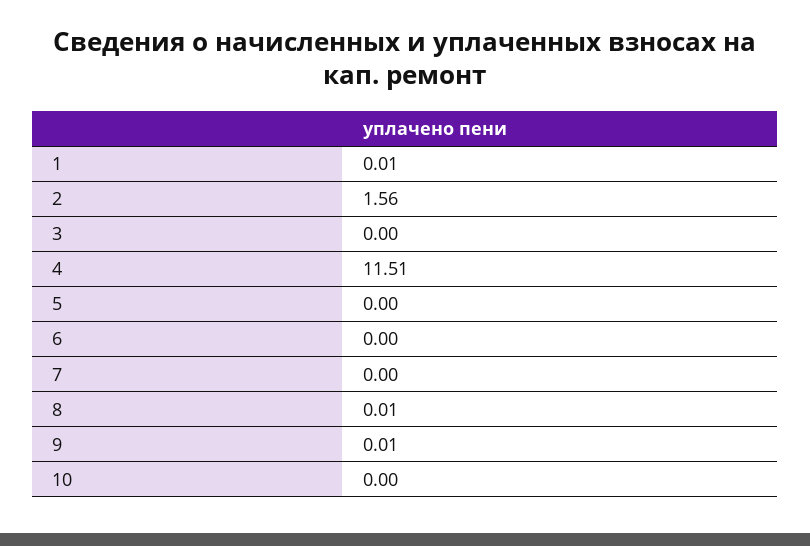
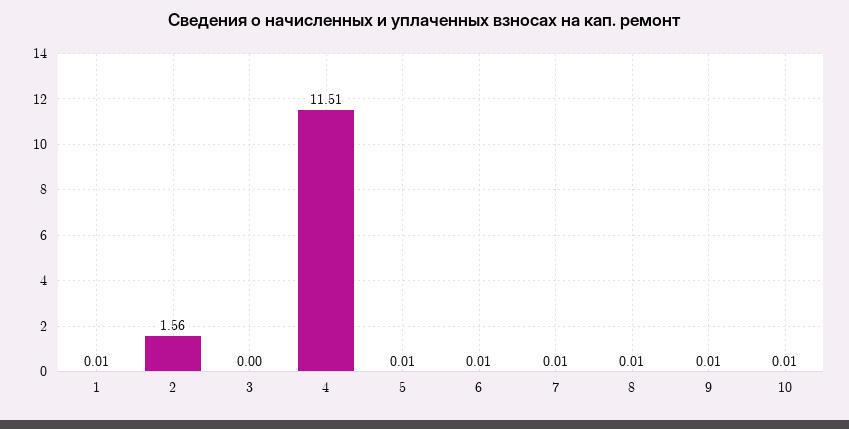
  {
    "1": 0.01,
    "2": 1.56,
    "3": 0,
    "4": 11.51,
-   "5": 0,
+   "5": 0.01,
-   "6": 0,
+   "6": 0.01,
-   "7": 0,
+   "7": 0.01,
    "8": 0.01,
    "9": 0.01,
-   "10": 0
+   "10": 0.01
  }

